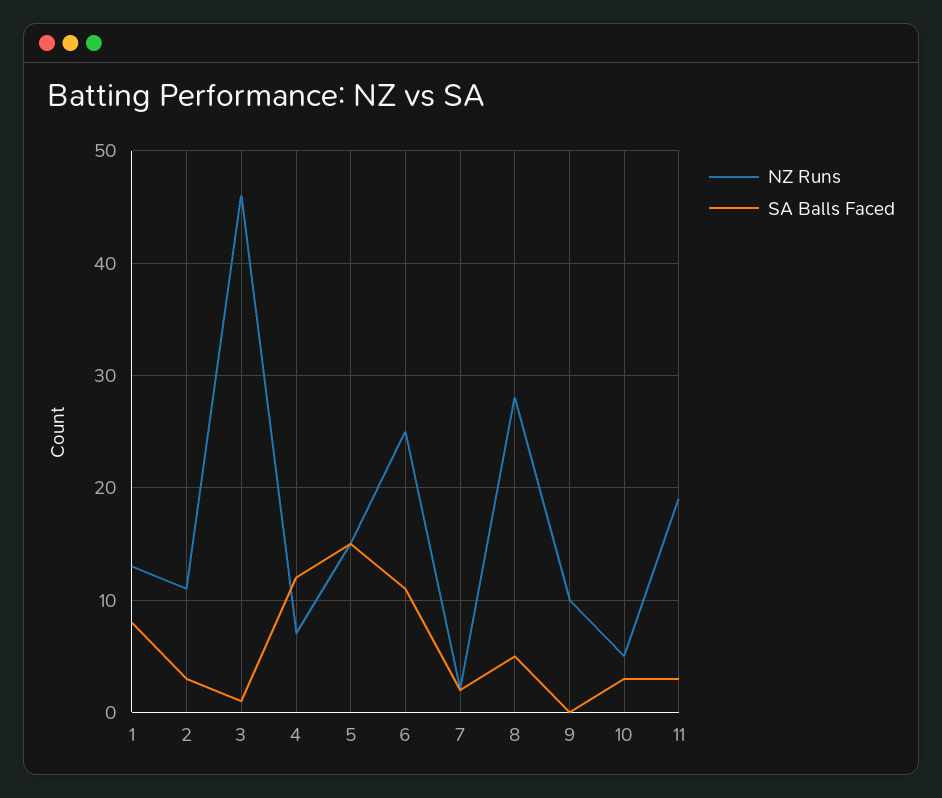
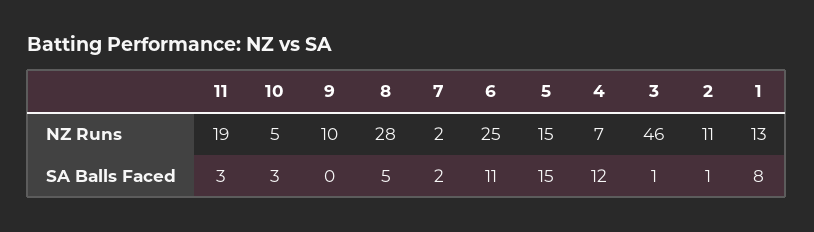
  {
    "NZ Runs": {
      "1": 13,
      "2": 11,
      "3": 46,
      "4": 7,
      "5": 15,
      "6": 25,
      "7": 2,
      "8": 28,
      "9": 10,
      "10": 5,
      "11": 19
    },
    "SA Balls Faced": {
      "1": 8,
-     "2": 3,
+     "2": 1,
      "3": 1,
      "4": 12,
      "5": 15,
      "6": 11,
      "7": 2,
      "8": 5,
      "9": 0,
      "10": 3,
      "11": 3
    }
  }

